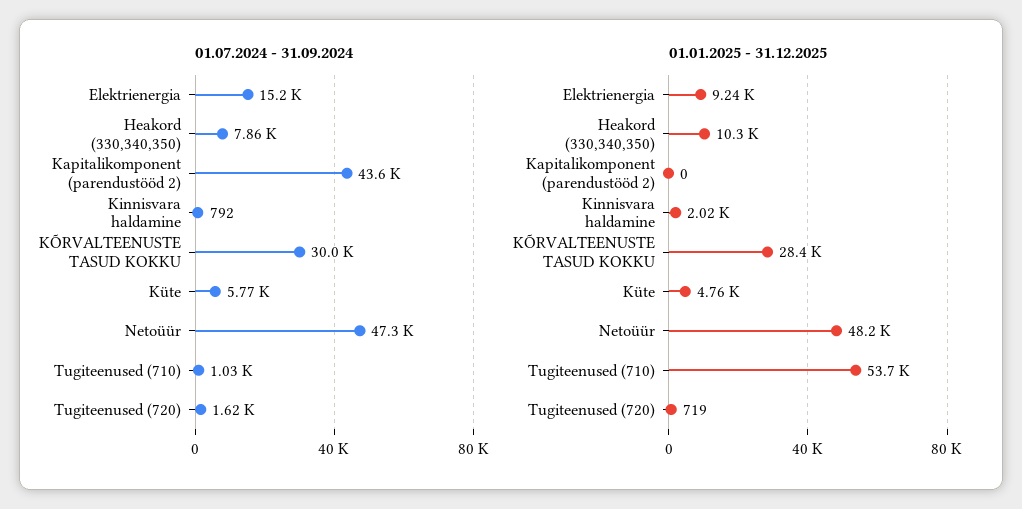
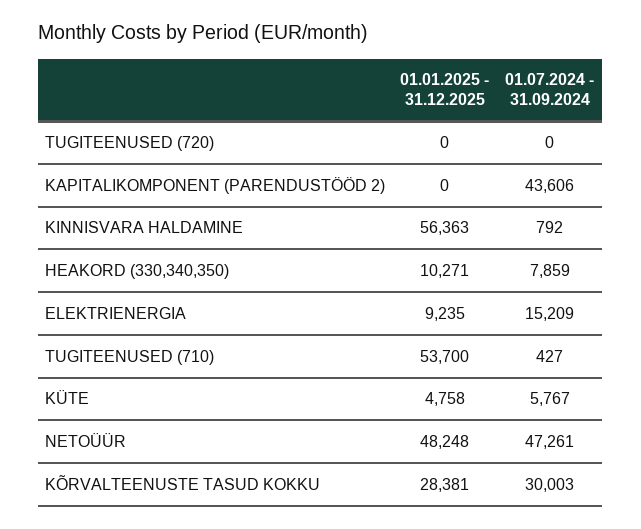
  {
    "01.07.2024 - 31.09.2024": {
      "Elektrienergia": 15209,
      "Heakord (330,340,350)": 7859,
      "Kapitalikomponent (parendustööd 2)": 43606,
      "Kinnisvara haldamine": 792,
      "KÕRVALTEENUSTE TASUD KOKKU": 30003,
      "Küte": 5767,
      "Netoüür": 47261,
-     "Tugiteenused (710)": 1030,
+     "Tugiteenused (710)": 427,
-     "Tugiteenused (720)": 1620
+     "Tugiteenused (720)": 0
    },
    "01.01.2025 - 31.12.2025": {
      "Elektrienergia": 9235,
      "Heakord (330,340,350)": 10271,
      "Kapitalikomponent (parendustööd 2)": 0,
-     "Kinnisvara haldamine": 2020,
+     "Kinnisvara haldamine": 56363,
      "KÕRVALTEENUSTE TASUD KOKKU": 28381,
      "Küte": 4758,
      "Netoüür": 48248,
      "Tugiteenused (710)": 53700,
-     "Tugiteenused (720)": 719
+     "Tugiteenused (720)": 0
    }
  }

